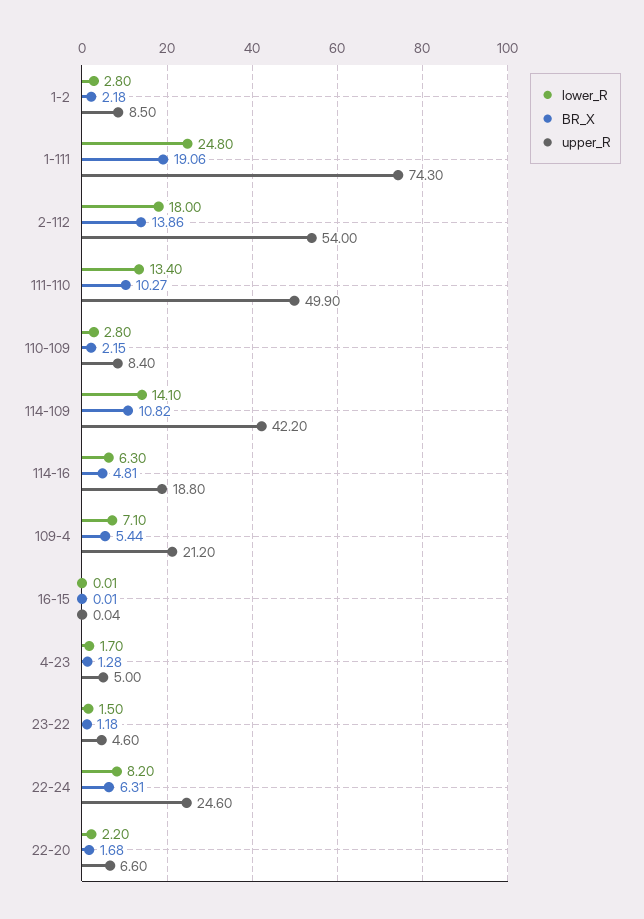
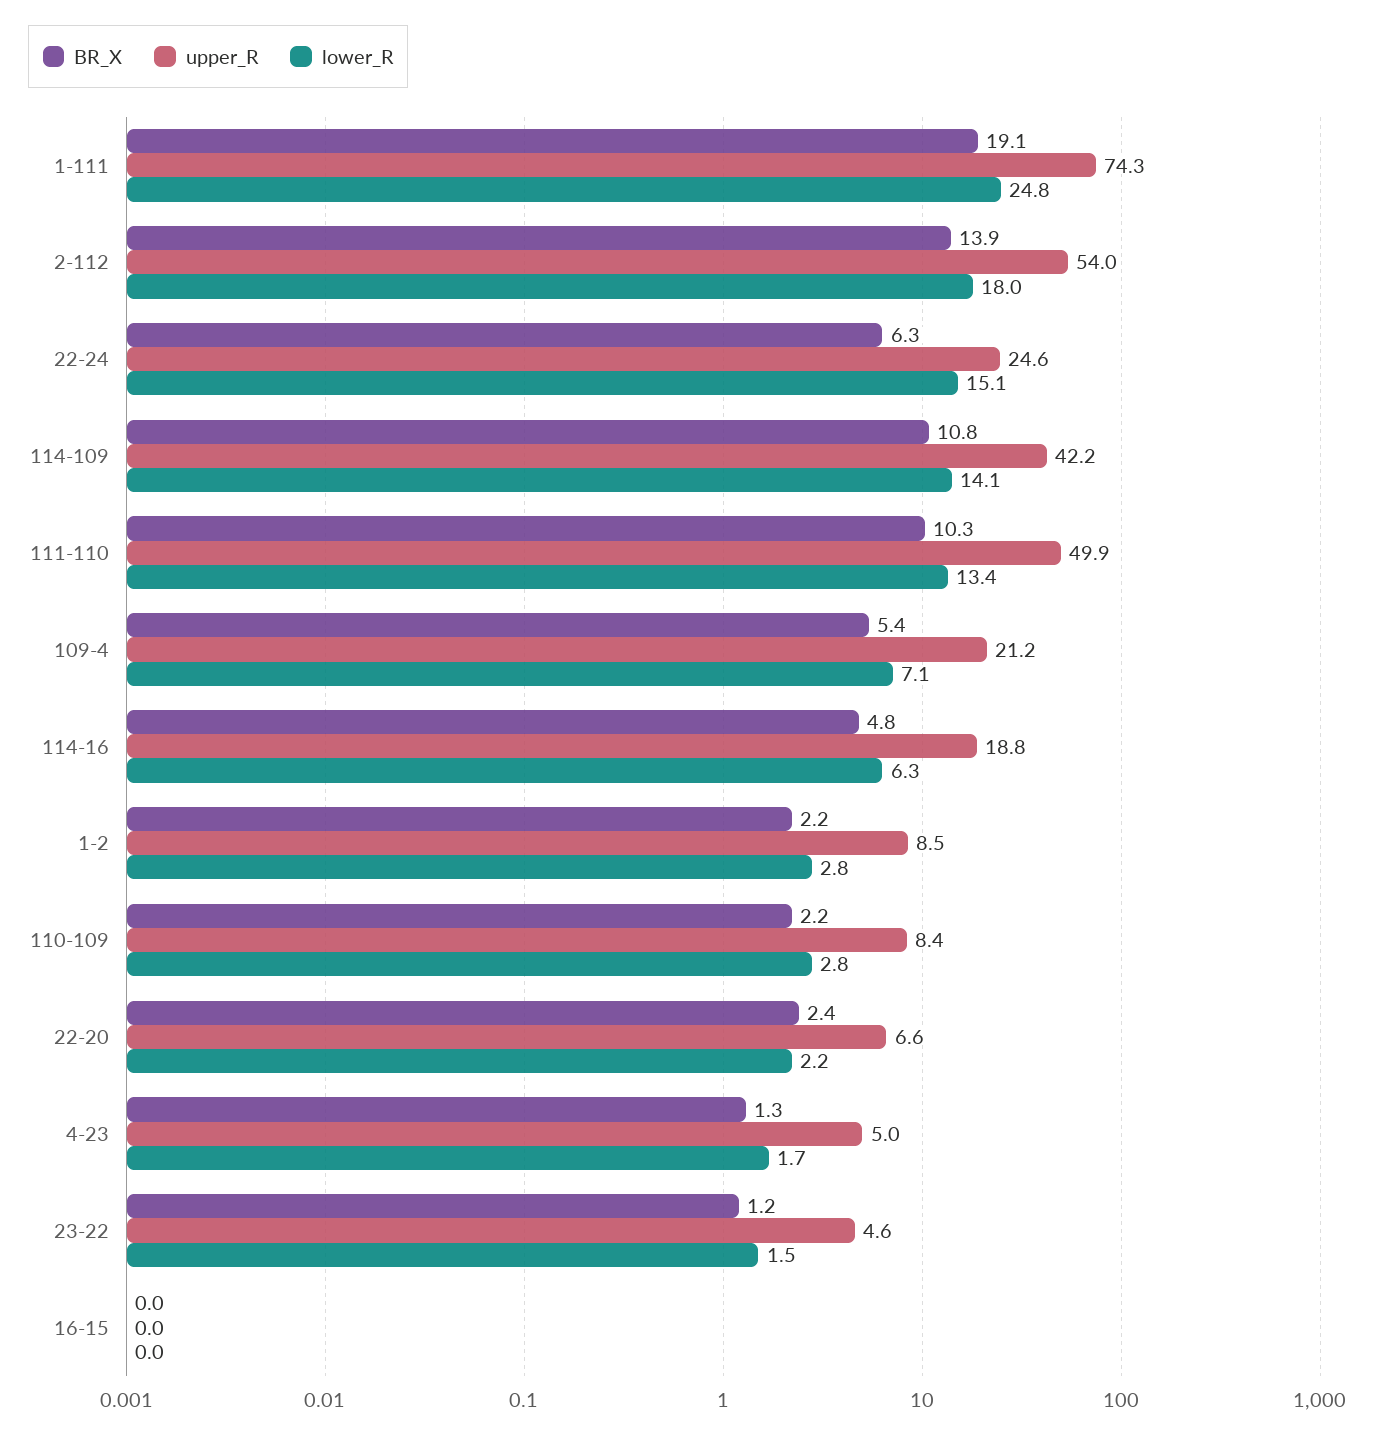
  {
    "lower_R": {
      "1-2": 2.8,
      "1-111": 24.8,
      "2-112": 18,
      "111-110": 13.4,
      "110-109": 2.8,
      "114-109": 14.1,
      "114-16": 6.3,
      "109-4": 7.1,
      "16-15": 0.01,
      "4-23": 1.7,
      "23-22": 1.5,
-     "22-24": 8.2,
+     "22-24": 15.1,
      "22-20": 2.2
    },
    "BR_X": {
      "1-2": 2.18,
      "1-111": 19.06,
      "2-112": 13.86,
      "111-110": 10.27,
      "110-109": 2.15,
      "114-109": 10.82,
      "114-16": 4.81,
      "109-4": 5.44,
      "16-15": 0.01,
      "4-23": 1.28,
      "23-22": 1.18,
      "22-24": 6.31,
-     "22-20": 1.68
+     "22-20": 2.4
    },
    "upper_R": {
      "1-2": 8.5,
      "1-111": 74.3,
      "2-112": 54,
      "111-110": 49.9,
      "110-109": 8.4,
      "114-109": 42.2,
      "114-16": 18.8,
      "109-4": 21.2,
      "16-15": 0.04,
      "4-23": 5,
      "23-22": 4.6,
      "22-24": 24.6,
      "22-20": 6.6
    }
  }

